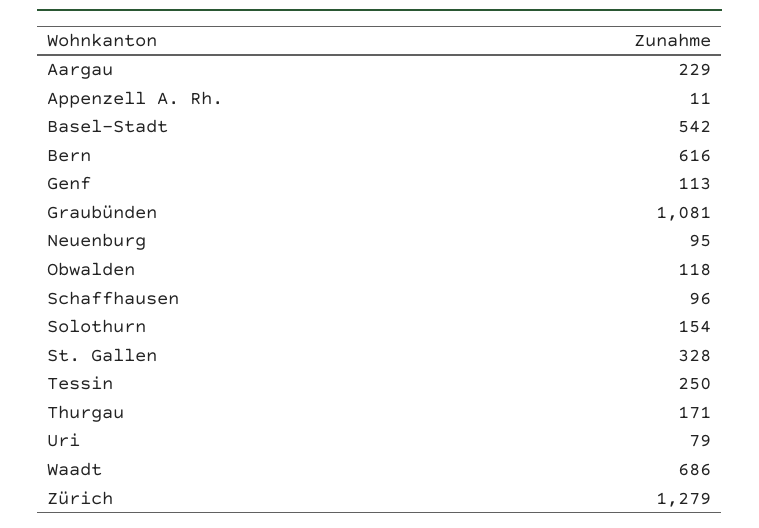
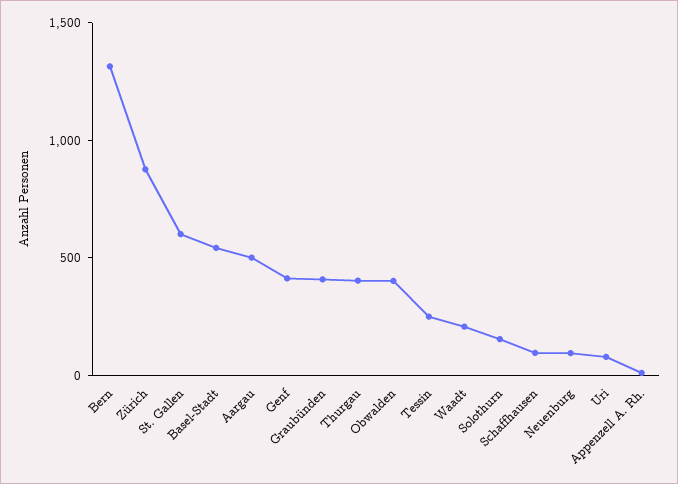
  {
-   "Aargau": 229,
+   "Aargau": 500,
    "Appenzell A. Rh.": 11,
    "Basel-Stadt": 542,
-   "Bern": 616,
+   "Bern": 1300,
-   "Genf": 113,
+   "Genf": 400,
-   "Graubünden": 1081,
+   "Graubünden": 400,
    "Neuenburg": 95,
-   "Obwalden": 118,
+   "Obwalden": 400,
    "Schaffhausen": 96,
    "Solothurn": 154,
-   "St. Gallen": 328,
+   "St. Gallen": 600,
    "Tessin": 250,
-   "Thurgau": 171,
+   "Thurgau": 400,
    "Uri": 79,
-   "Waadt": 686,
+   "Waadt": 200,
-   "Zürich": 1279
+   "Zürich": 900
  }

